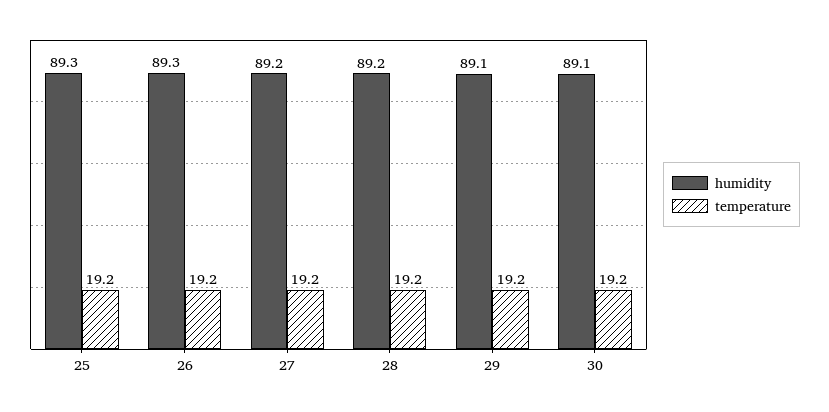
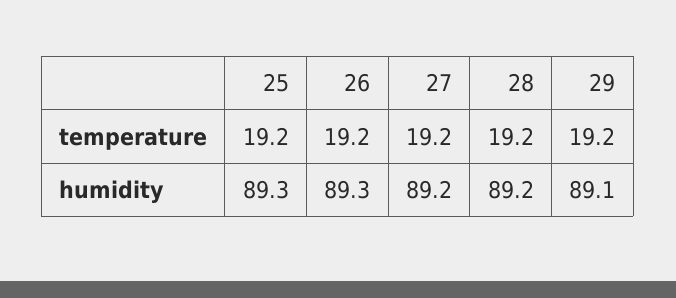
  {
    "humidity": {
      "25": 89.3,
      "26": 89.3,
      "27": 89.2,
      "28": 89.2,
-     "29": 89.1,
+     "29": 89.1
-     "30": 89.1
    },
    "temperature": {
      "25": 19.2,
      "26": 19.2,
      "27": 19.2,
      "28": 19.2,
-     "29": 19.2,
+     "29": 19.2
-     "30": 19.2
    }
  }

